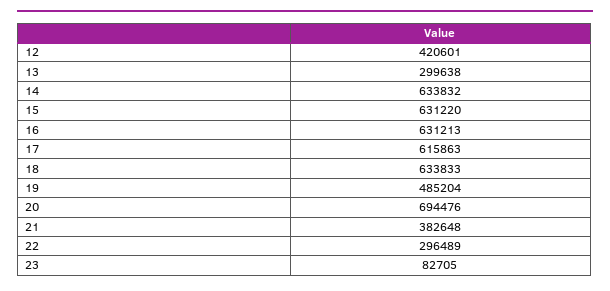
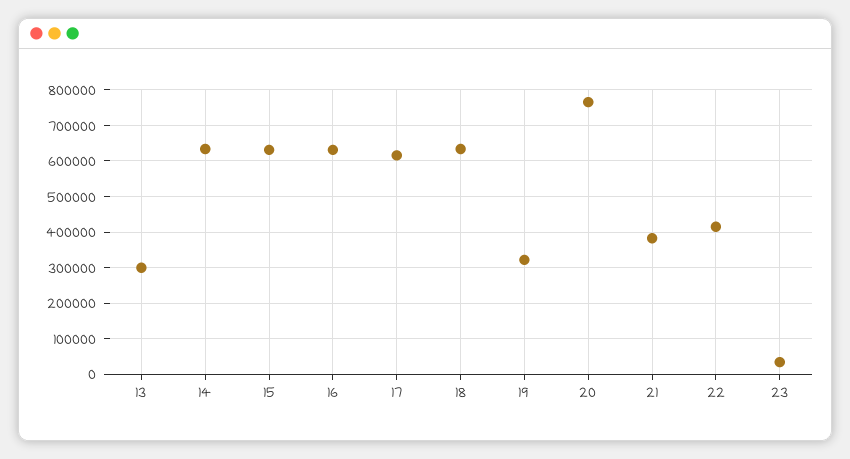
  {
-   "12": 420601,
    "13": 299638,
    "14": 633832,
    "15": 631220,
    "16": 631213,
    "17": 615863,
    "18": 633833,
-   "19": 485204,
+   "19": 320000,
-   "20": 694476,
+   "20": 760000,
    "21": 382648,
-   "22": 296489,
+   "22": 420000,
-   "23": 82705
+   "23": 40000
  }

